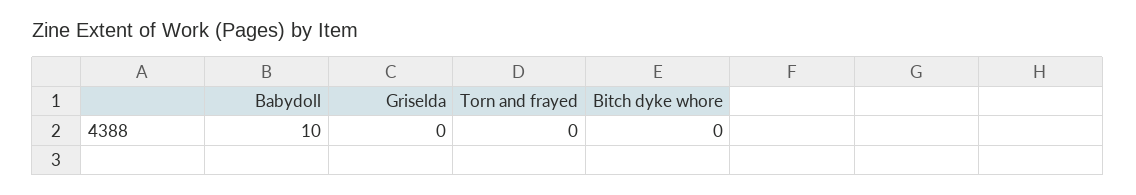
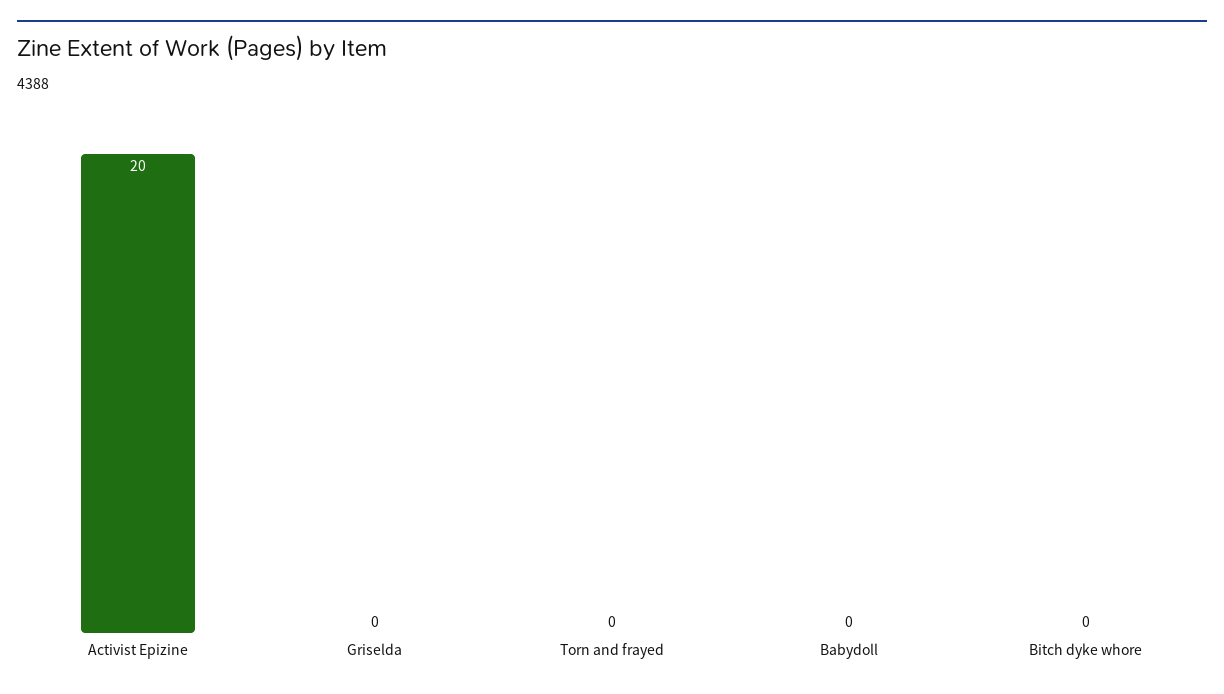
  {
-   "Babydoll": 10,
+   "Babydoll": 0,
    "Griselda": 0,
    "Torn and frayed": 0,
-   "Bitch dyke whore": 0
+   "Bitch dyke whore": 0,
+   "Activist Epizine": 20
  }

